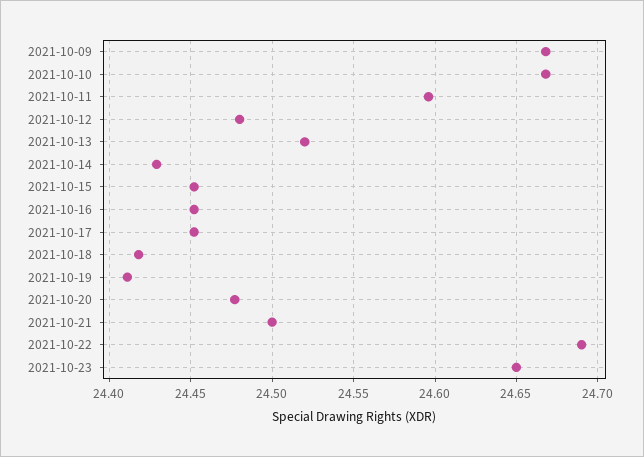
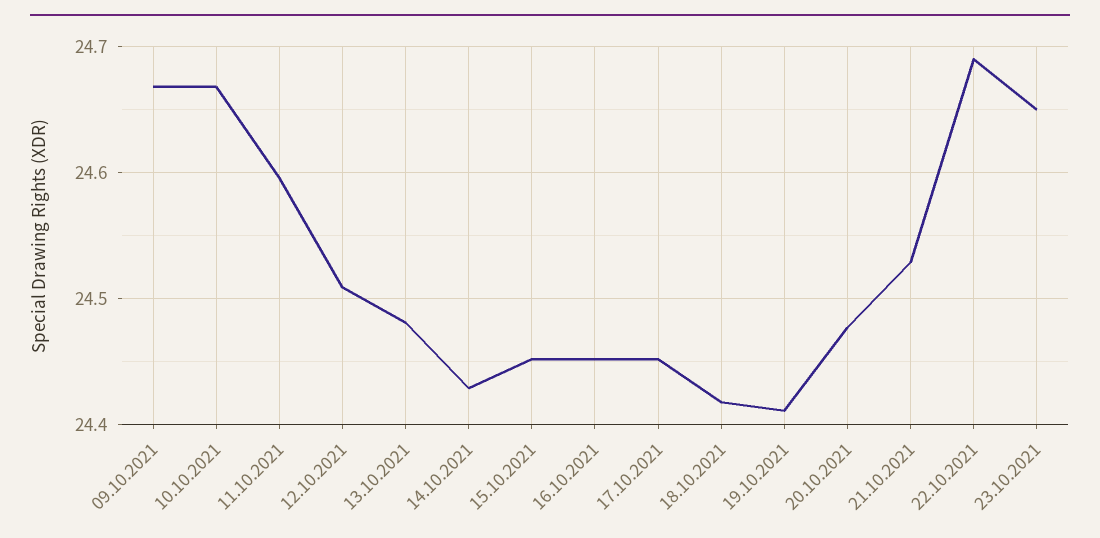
  {
    "2021-10-09": 24.67,
    "2021-10-10": 24.67,
    "2021-10-11": 24.595,
-   "2021-10-12": 24.48,
+   "2021-10-12": 24.51,
-   "2021-10-13": 24.52,
+   "2021-10-13": 24.48,
    "2021-10-14": 24.43,
    "2021-10-15": 24.45,
    "2021-10-16": 24.45,
    "2021-10-17": 24.45,
    "2021-10-18": 24.42,
    "2021-10-19": 24.41,
    "2021-10-20": 24.475,
-   "2021-10-21": 24.5,
+   "2021-10-21": 24.53,
    "2021-10-22": 24.69,
    "2021-10-23": 24.65
  }

